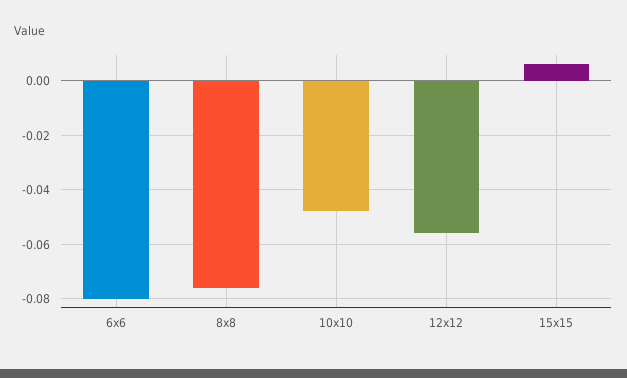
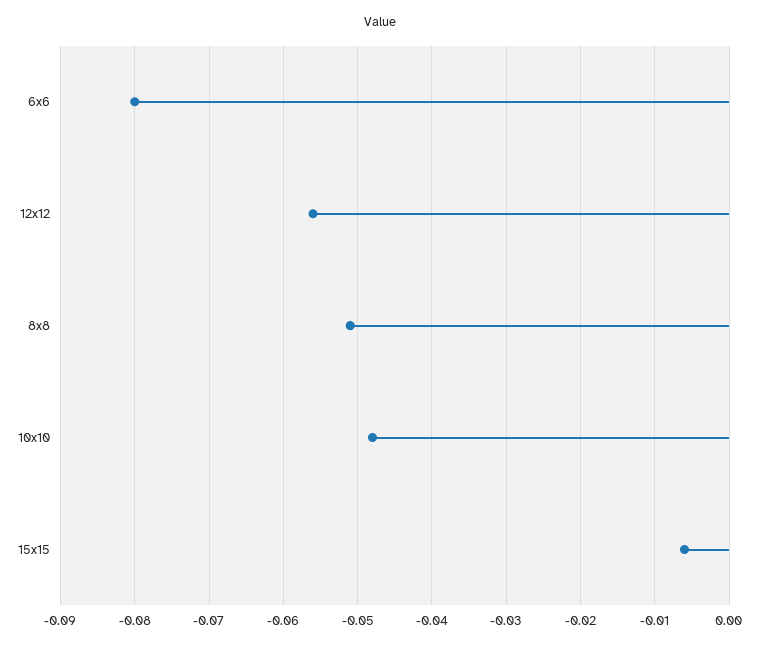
  {
    "6x6": -0.08,
-   "8x8": -0.075,
+   "8x8": -0.051,
    "10x10": -0.048,
    "12x12": -0.056,
-   "15x15": 0.005
+   "15x15": -0.006
  }

